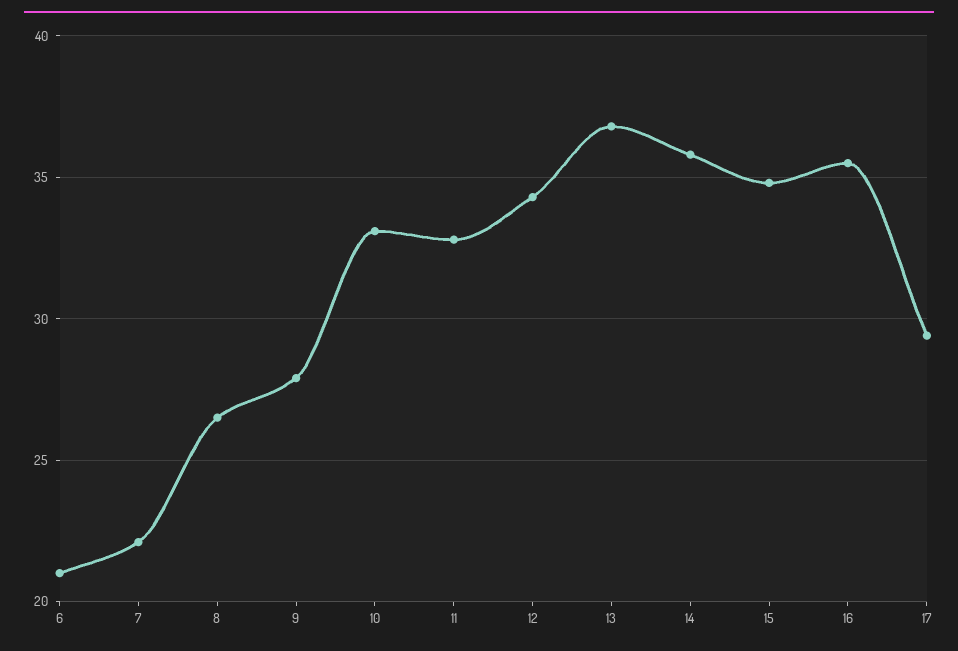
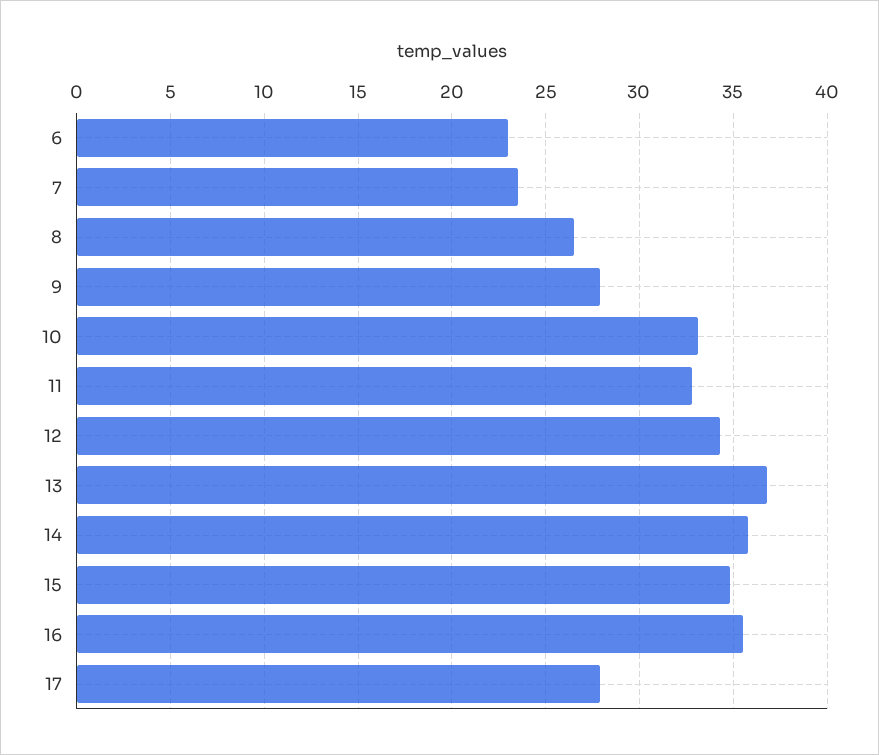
  {
-   "6": 21,
+   "6": 23,
-   "7": 22,
+   "7": 23.5,
    "8": 26.5,
    "9": 28,
    "10": 33,
    "11": 33,
    "12": 34.5,
    "13": 37,
    "14": 36,
    "15": 35,
    "16": 35.5,
-   "17": 29.5
+   "17": 28
  }

